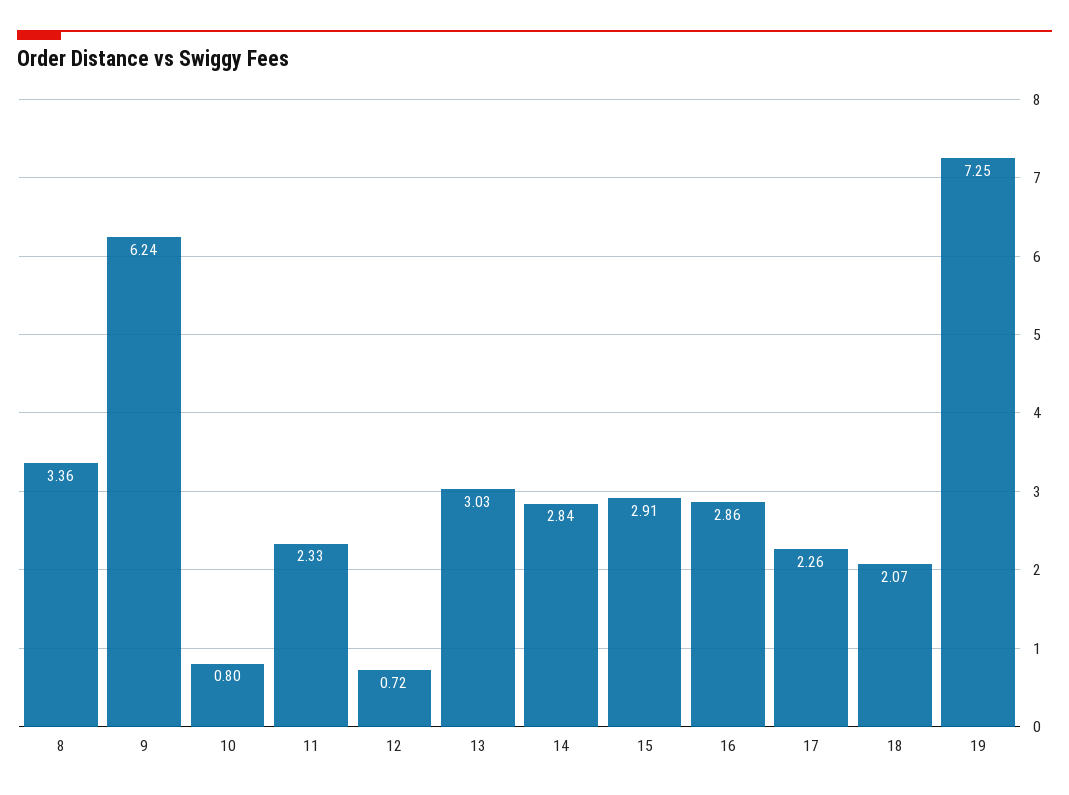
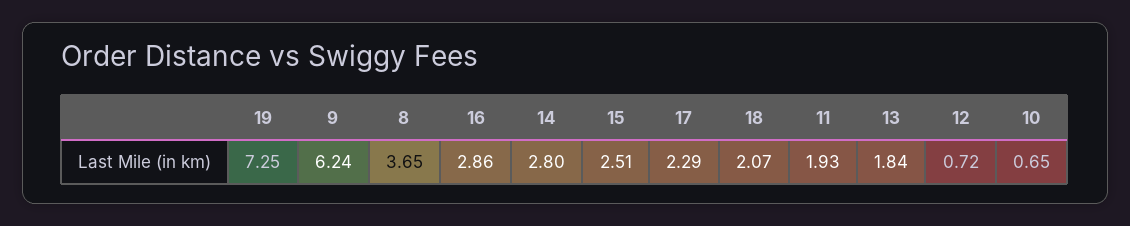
  {
-   "8": 3.36,
+   "8": 3.65,
    "9": 6.24,
-   "10": 0.8,
+   "10": 0.65,
-   "11": 2.33,
+   "11": 1.93,
    "12": 0.72,
-   "13": 3.03,
+   "13": 1.84,
-   "14": 2.84,
+   "14": 2.8,
-   "15": 2.91,
+   "15": 2.51,
    "16": 2.86,
-   "17": 2.26,
+   "17": 2.29,
    "18": 2.07,
    "19": 7.25
  }

